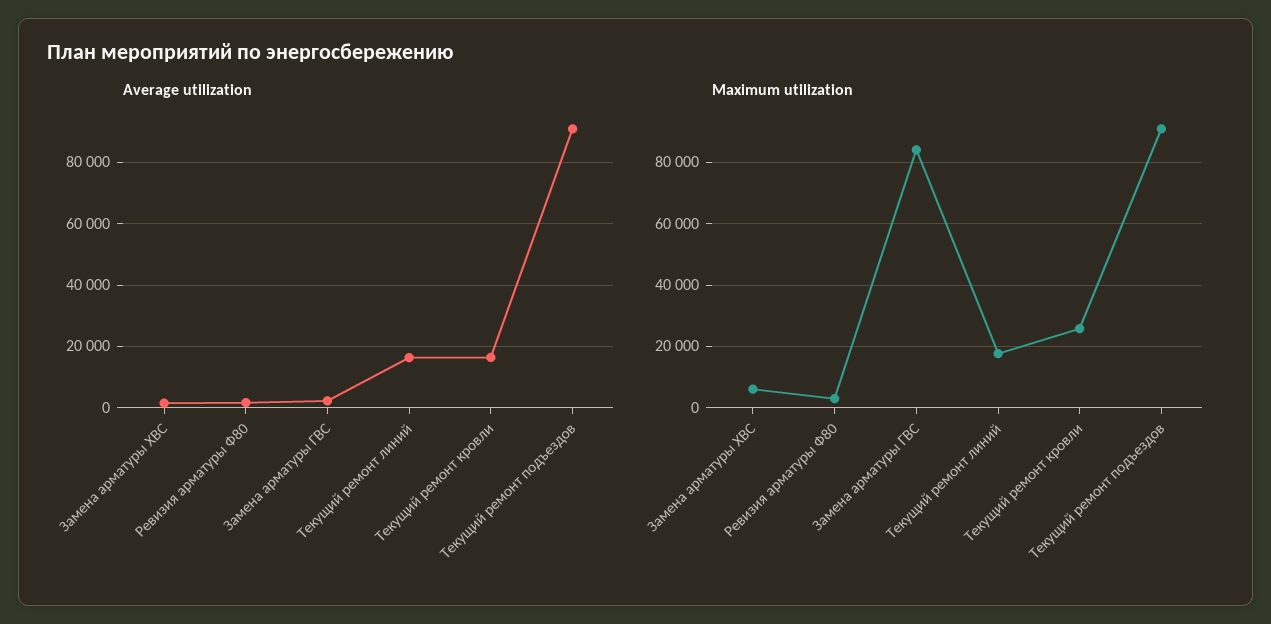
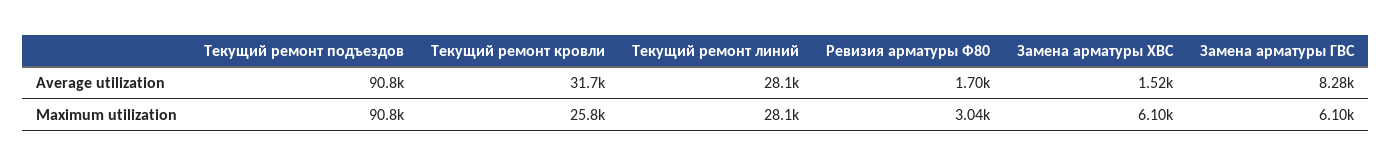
  {
    "Average utilization": {
      "Замена арматуры ХВС": 1520,
      "Ревизия арматуры Ф80": 1700,
-     "Замена арматуры ГВС": 2000,
+     "Замена арматуры ГВС": 8280,
-     "Текущий ремонт линий": 16000,
+     "Текущий ремонт линий": 28100,
-     "Текущий ремонт кровли": 16000,
+     "Текущий ремонт кровли": 31700,
      "Текущий ремонт подъездов": 90800
    },
    "Maximum utilization": {
      "Замена арматуры ХВС": 6100,
      "Ревизия арматуры Ф80": 3040,
-     "Замена арматуры ГВС": 84000,
+     "Замена арматуры ГВС": 6100,
-     "Текущий ремонт линий": 18000,
+     "Текущий ремонт линий": 28100,
      "Текущий ремонт кровли": 25800,
      "Текущий ремонт подъездов": 90800
    }
  }

